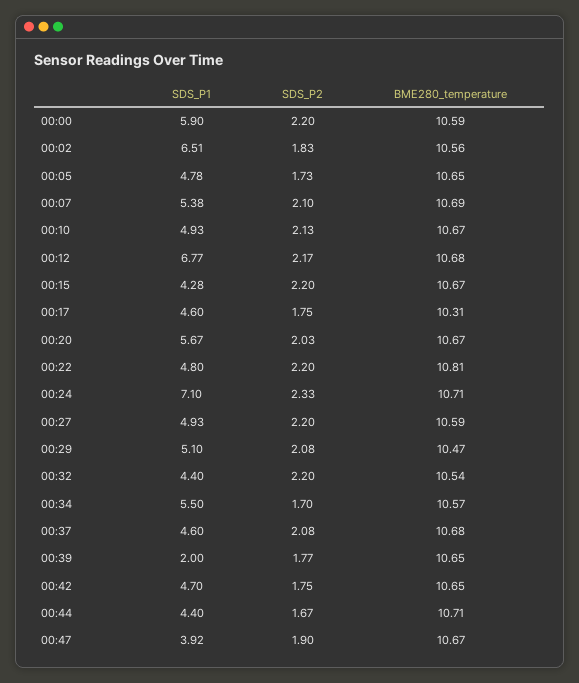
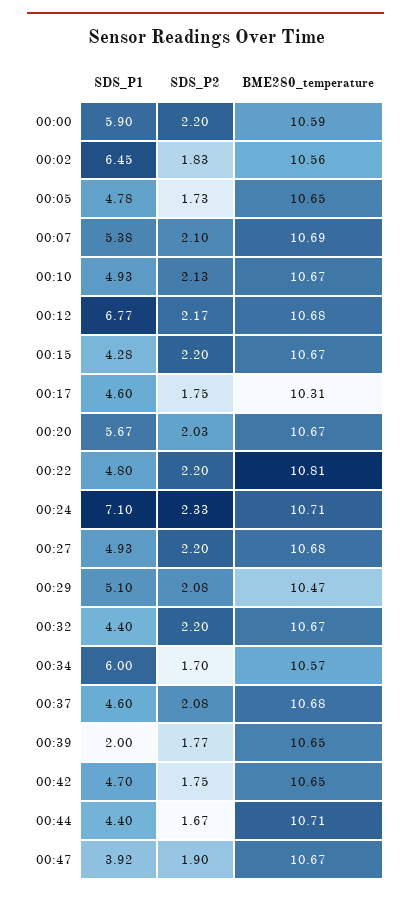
  {
    "SDS_P1": {
      "00:00": 5.9,
-     "00:02": 6.51,
+     "00:02": 6.45,
      "00:05": 4.78,
      "00:07": 5.38,
      "00:10": 4.93,
      "00:12": 6.77,
      "00:15": 4.28,
      "00:17": 4.6,
      "00:20": 5.67,
      "00:22": 4.8,
      "00:24": 7.1,
      "00:27": 4.93,
      "00:29": 5.1,
      "00:32": 4.4,
-     "00:34": 5.5,
+     "00:34": 6,
      "00:37": 4.6,
      "00:39": 2,
      "00:42": 4.7,
      "00:44": 4.4,
      "00:47": 3.92
    },
    "SDS_P2": {
      "00:00": 2.2,
      "00:02": 1.83,
      "00:05": 1.73,
      "00:07": 2.1,
      "00:10": 2.13,
      "00:12": 2.17,
      "00:15": 2.2,
      "00:17": 1.75,
      "00:20": 2.03,
      "00:22": 2.2,
      "00:24": 2.33,
      "00:27": 2.2,
      "00:29": 2.08,
      "00:32": 2.2,
      "00:34": 1.7,
      "00:37": 2.08,
      "00:39": 1.77,
      "00:42": 1.75,
      "00:44": 1.67,
      "00:47": 1.9
    },
    "BME280_temperature": {
      "00:00": 10.59,
      "00:02": 10.56,
      "00:05": 10.65,
      "00:07": 10.69,
      "00:10": 10.67,
      "00:12": 10.68,
      "00:15": 10.67,
      "00:17": 10.31,
      "00:20": 10.67,
      "00:22": 10.81,
      "00:24": 10.71,
-     "00:27": 10.59,
+     "00:27": 10.68,
      "00:29": 10.47,
-     "00:32": 10.54,
+     "00:32": 10.67,
      "00:34": 10.57,
      "00:37": 10.68,
      "00:39": 10.65,
      "00:42": 10.65,
      "00:44": 10.71,
      "00:47": 10.67
    }
  }

